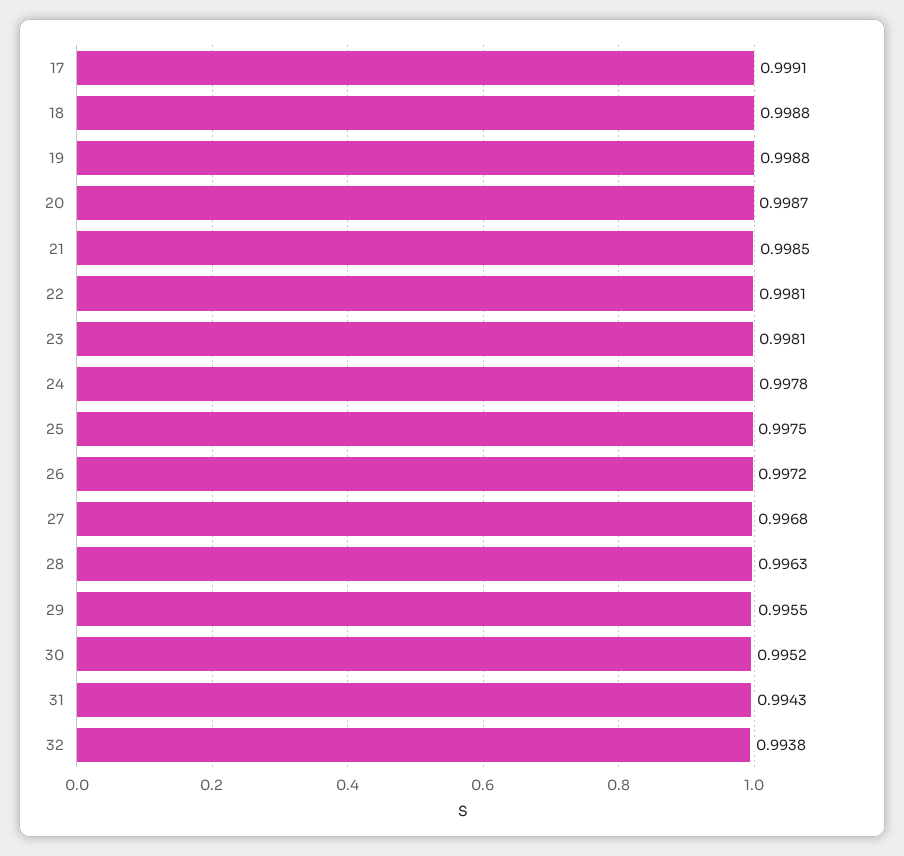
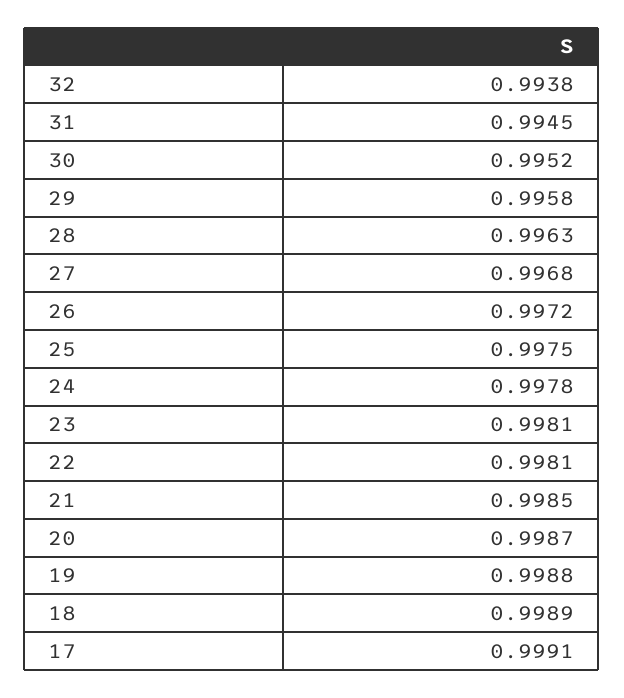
  {
    "17": 0.9991,
-   "18": 0.9988,
+   "18": 0.9989,
    "19": 0.9988,
    "20": 0.9987,
    "21": 0.9985,
    "22": 0.9981,
    "23": 0.9981,
    "24": 0.9978,
    "25": 0.9975,
    "26": 0.9972,
    "27": 0.9968,
    "28": 0.9963,
-   "29": 0.9955,
+   "29": 0.9958,
    "30": 0.9952,
-   "31": 0.9943,
+   "31": 0.9945,
    "32": 0.9938
  }

